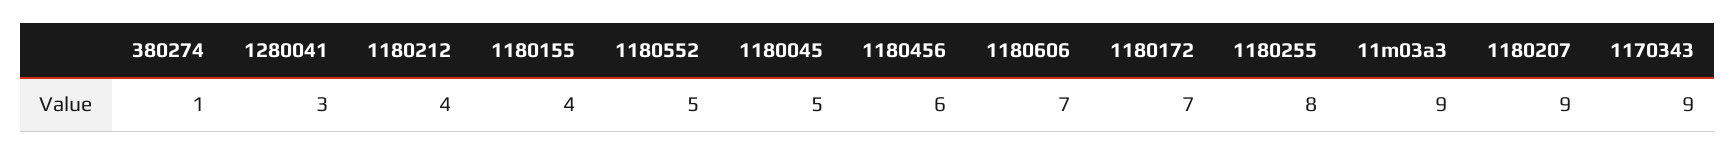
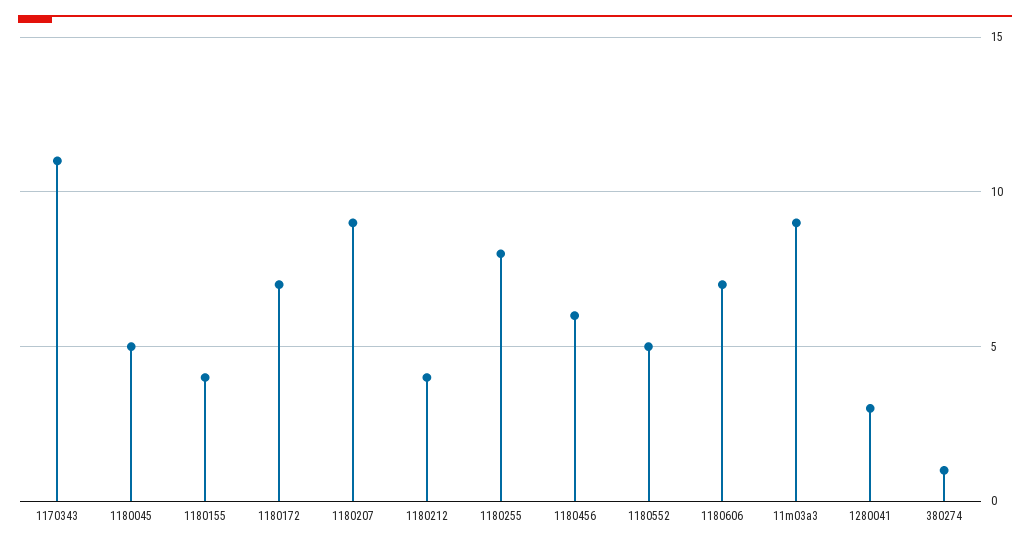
  {
    "380274": 1,
    "1280041": 3,
    "1180212": 4,
    "1180155": 4,
    "1180552": 5,
    "1180045": 5,
    "1180456": 6,
    "1180606": 7,
    "1180172": 7,
    "1180255": 8,
    "11m03a3": 9,
    "1180207": 9,
-   "1170343": 9
+   "1170343": 11
  }

